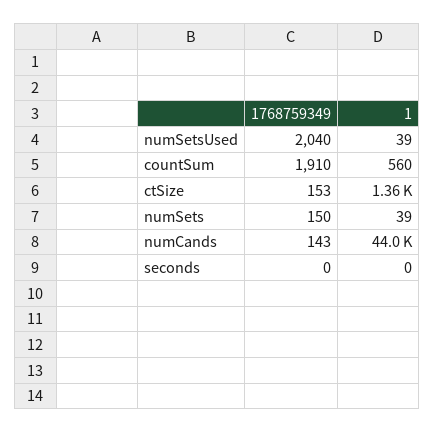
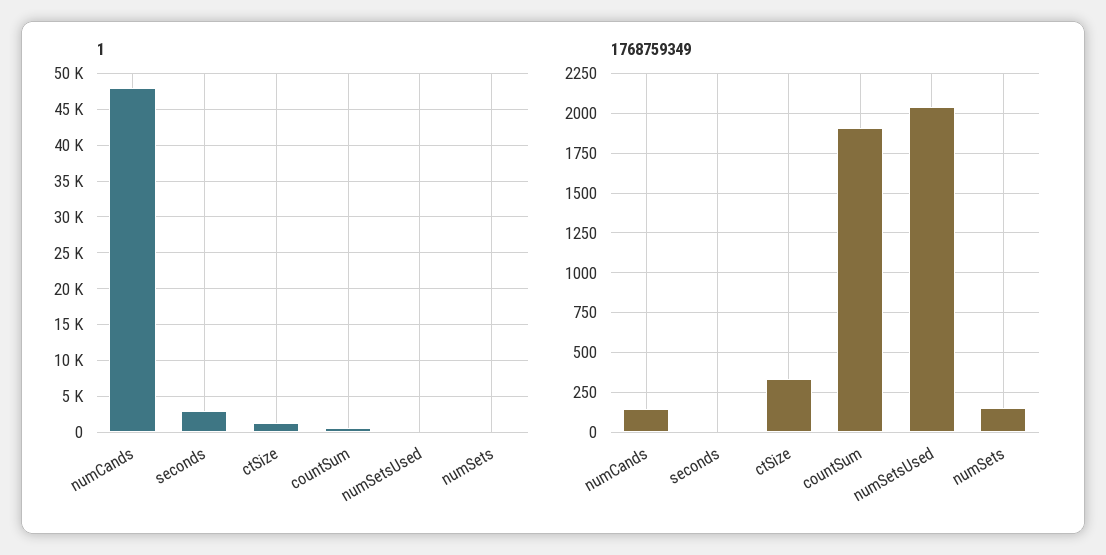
  {
    "1768759349": {
      "numSetsUsed": 2040,
      "countSum": 1910,
-     "ctSize": 153,
+     "ctSize": 350,
      "numSets": 150,
      "numCands": 143,
      "seconds": 0
    },
    "1": {
      "numSetsUsed": 39,
      "countSum": 560,
      "ctSize": 1360,
      "numSets": 39,
-     "numCands": 44000,
+     "numCands": 48000,
-     "seconds": 0
+     "seconds": 3000
    }
  }

